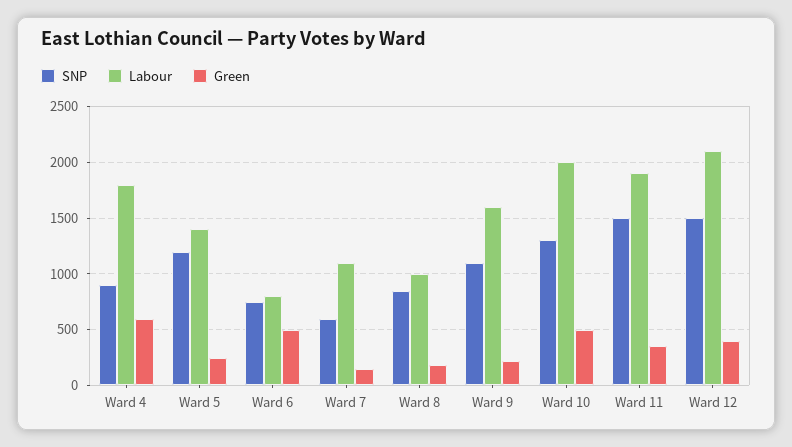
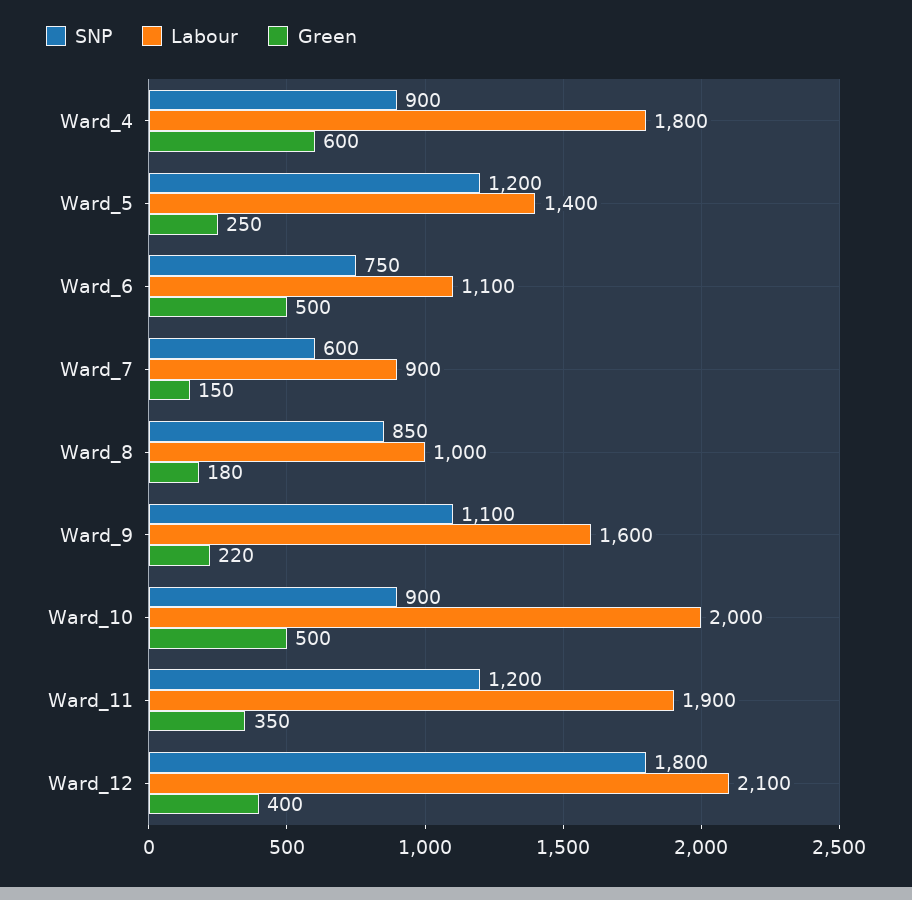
  {
    "SNP": {
      "Ward 4": 900,
      "Ward 5": 1200,
      "Ward 6": 750,
      "Ward 7": 600,
      "Ward 8": 850,
      "Ward 9": 1100,
-     "Ward 10": 1300,
+     "Ward 10": 900,
-     "Ward 11": 1500,
+     "Ward 11": 1200,
-     "Ward 12": 1500
+     "Ward 12": 1800
    },
    "Labour": {
      "Ward 4": 1800,
      "Ward 5": 1400,
-     "Ward 6": 800,
+     "Ward 6": 1100,
-     "Ward 7": 1100,
+     "Ward 7": 900,
      "Ward 8": 1000,
      "Ward 9": 1600,
      "Ward 10": 2000,
      "Ward 11": 1900,
      "Ward 12": 2100
    },
    "Green": {
      "Ward 4": 600,
      "Ward 5": 250,
      "Ward 6": 500,
      "Ward 7": 150,
      "Ward 8": 180,
      "Ward 9": 220,
      "Ward 10": 500,
      "Ward 11": 350,
      "Ward 12": 400
    }
  }

